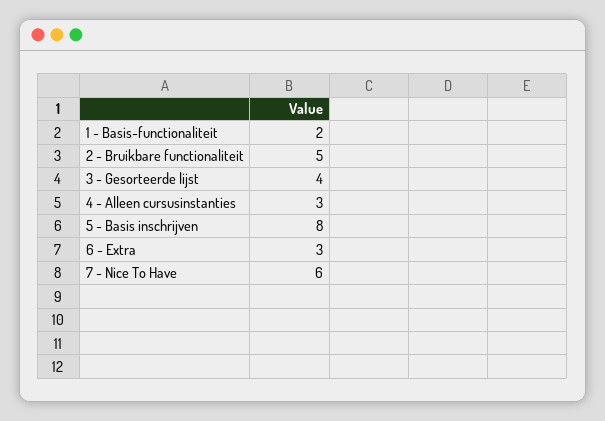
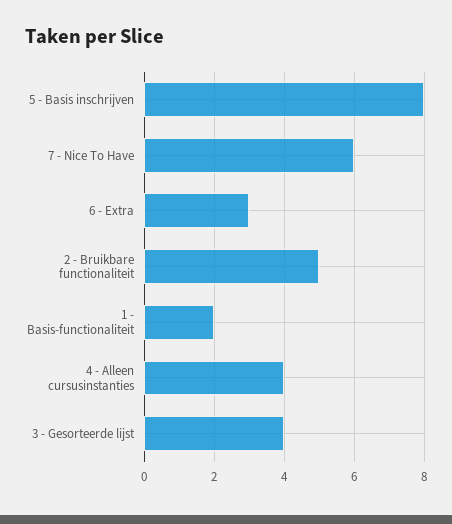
  {
    "1 - Basis-functionaliteit": 2,
    "2 - Bruikbare functionaliteit": 5,
    "3 - Gesorteerde lijst": 4,
-   "4 - Alleen cursusinstanties": 3,
+   "4 - Alleen cursusinstanties": 4,
    "5 - Basis inschrijven": 8,
    "6 - Extra": 3,
    "7 - Nice To Have": 6
  }

